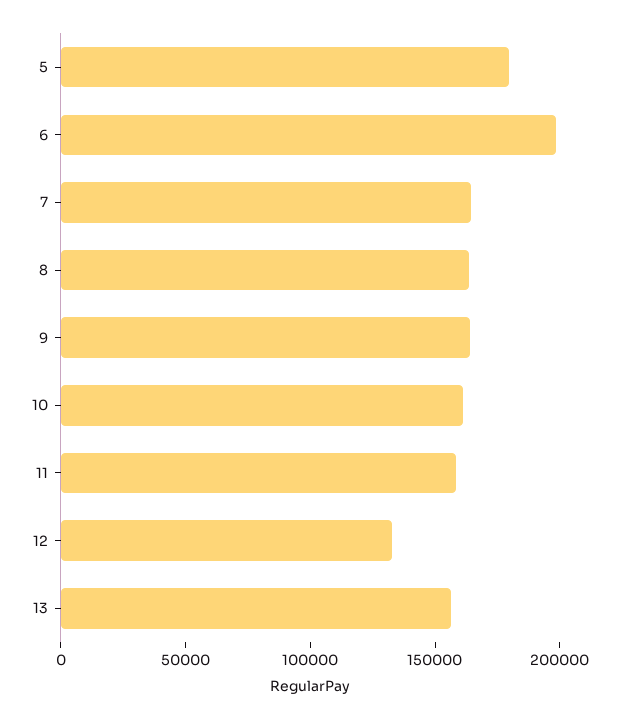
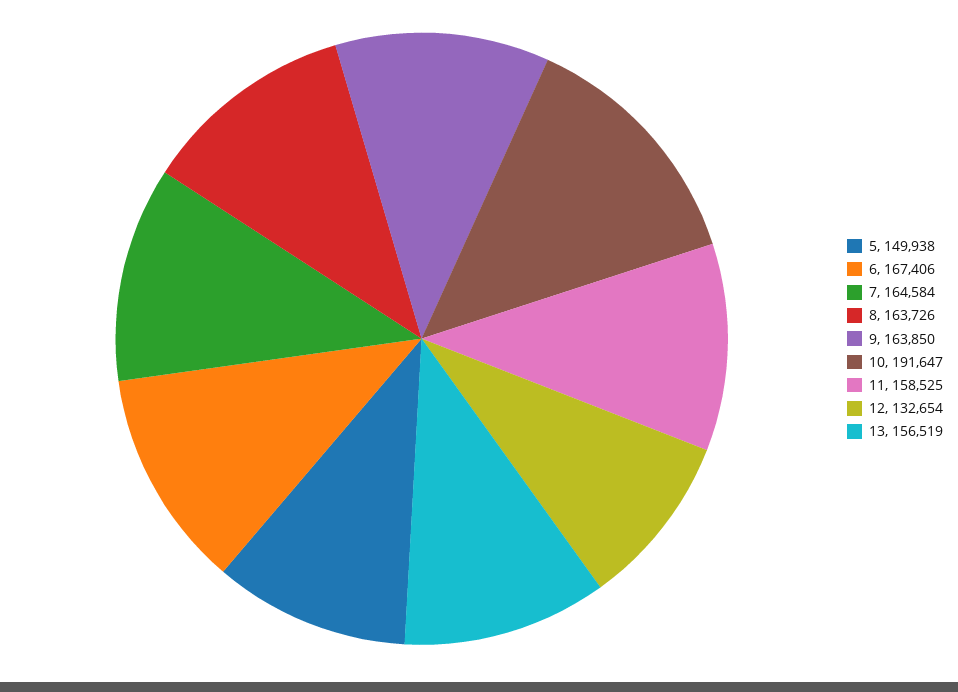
  {
-   "5": 180000,
+   "5": 149938,
-   "6": 200000,
+   "6": 167406,
    "7": 164584,
    "8": 163726,
    "9": 163850,
-   "10": 160000,
+   "10": 191647,
    "11": 158525,
    "12": 132654,
    "13": 156519
  }

